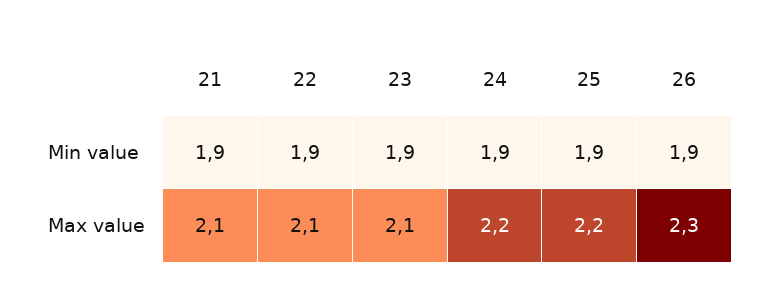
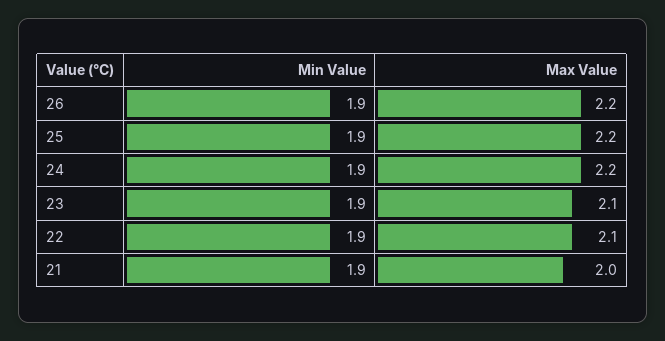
  {
    "21": {
      "Min value": 1.9,
-     "Max value": 2.1
+     "Max value": 2
    },
    "22": {
      "Min value": 1.9,
      "Max value": 2.1
    },
    "23": {
      "Min value": 1.9,
      "Max value": 2.1
    },
    "24": {
      "Min value": 1.9,
      "Max value": 2.2
    },
    "25": {
      "Min value": 1.9,
      "Max value": 2.2
    },
    "26": {
      "Min value": 1.9,
-     "Max value": 2.3
+     "Max value": 2.2
    }
  }

